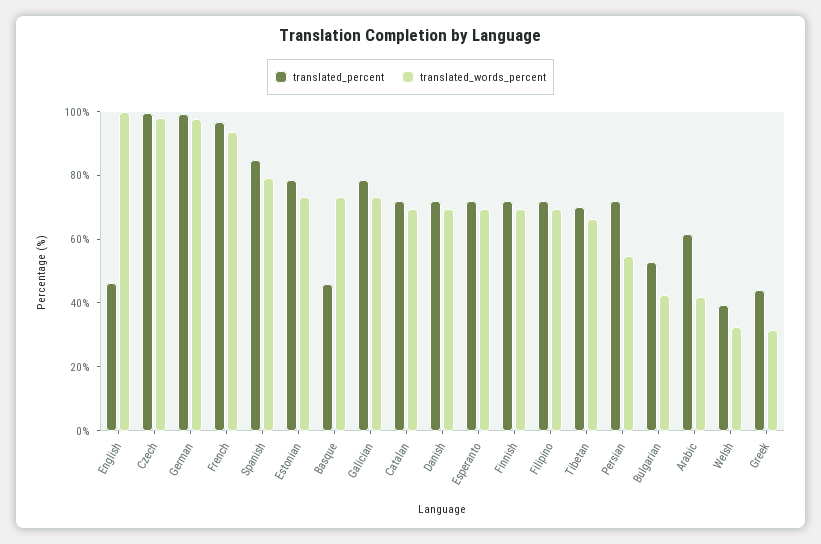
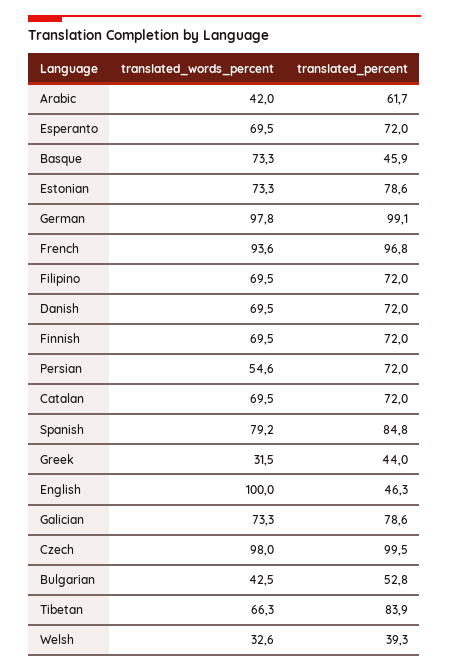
  {
    "translated_percent": {
      "English": 46.3,
      "Czech": 99.5,
      "German": 99.1,
      "French": 96.8,
      "Spanish": 84.8,
      "Estonian": 78.6,
      "Basque": 45.9,
      "Galician": 78.6,
      "Catalan": 72,
      "Danish": 72,
      "Esperanto": 72,
      "Finnish": 72,
      "Filipino": 72,
-     "Tibetan": 70,
+     "Tibetan": 83.9,
      "Persian": 72,
      "Bulgarian": 52.8,
      "Arabic": 61.7,
      "Welsh": 39.3,
      "Greek": 44
    },
    "translated_words_percent": {
      "English": 100,
      "Czech": 98,
      "German": 97.8,
      "French": 93.6,
      "Spanish": 79.2,
      "Estonian": 73.3,
      "Basque": 73.3,
      "Galician": 73.3,
      "Catalan": 69.5,
      "Danish": 69.5,
      "Esperanto": 69.5,
      "Finnish": 69.5,
      "Filipino": 69.5,
      "Tibetan": 66.3,
      "Persian": 54.6,
      "Bulgarian": 42.5,
      "Arabic": 42,
      "Welsh": 32.6,
      "Greek": 31.5
    }
  }

